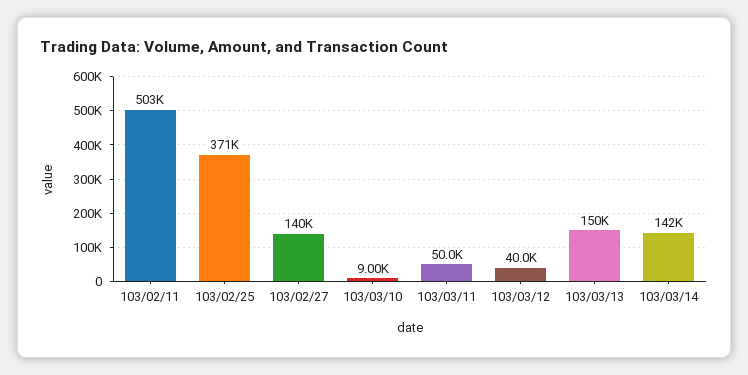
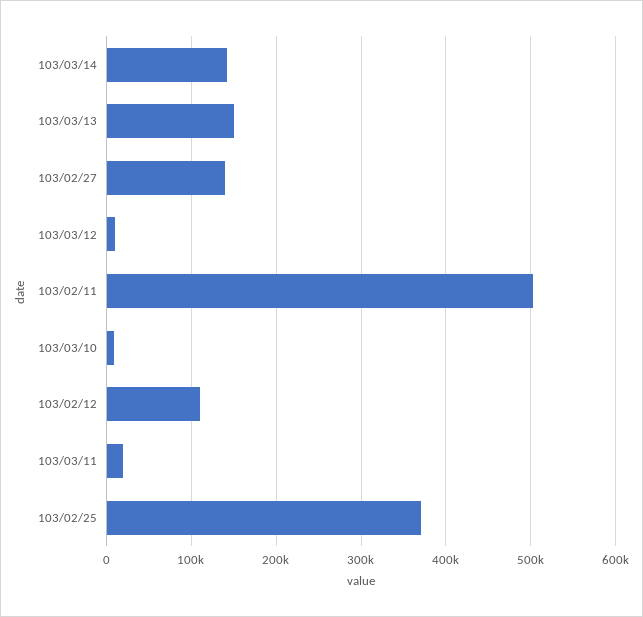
  {
    "103/02/11": 503000,
    "103/02/25": 371000,
    "103/02/27": 140000,
    "103/03/10": 9000,
-   "103/03/11": 50000,
+   "103/03/11": 20000,
-   "103/03/12": 40000,
+   "103/03/12": 10000,
    "103/03/13": 150000,
-   "103/03/14": 142000
+   "103/03/14": 142000,
+   "103/02/12": 110000
  }

